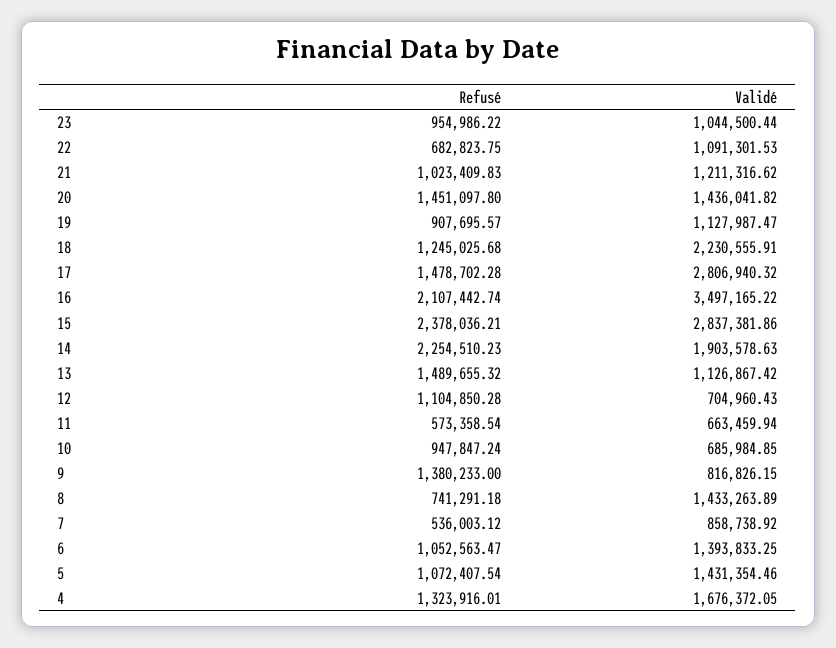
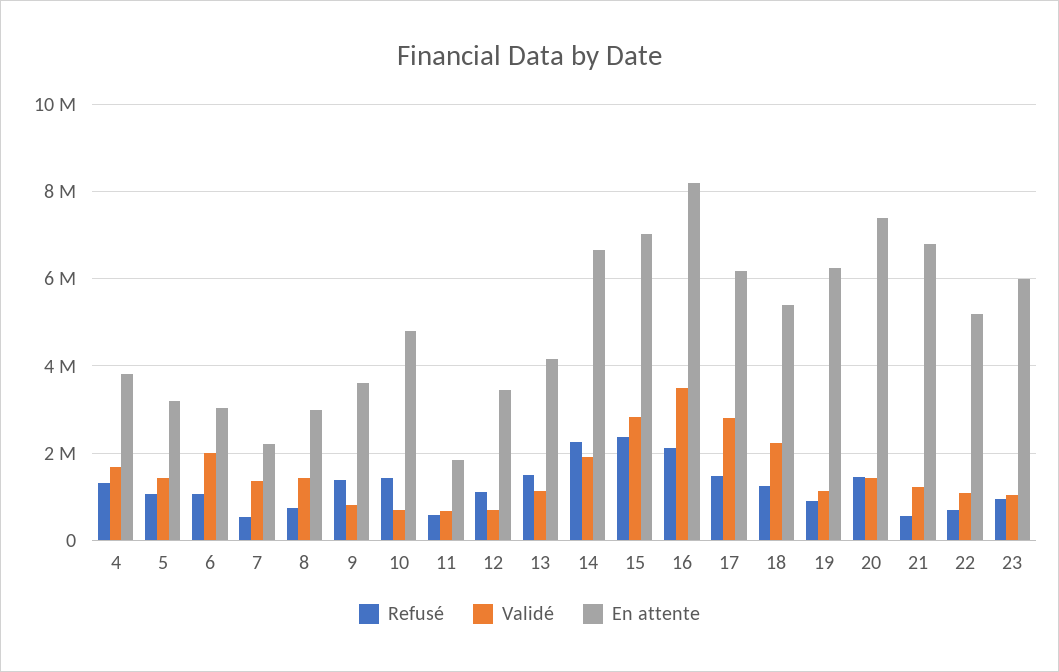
  {
    "Refusé": {
      "23": 954986.22,
      "22": 682823.75,
-     "21": 1023409.83,
+     "21": 600000,
      "20": 1451097.8,
      "19": 907695.57,
      "18": 1245025.68,
      "17": 1478702.28,
      "16": 2107442.74,
      "15": 2378036.21,
      "14": 2254510.23,
      "13": 1489655.32,
      "12": 1104850.28,
      "11": 573358.54,
-     "10": 947847.24,
+     "10": 1400000,
      "9": 1380233,
      "8": 741291.18,
      "7": 536003.12,
      "6": 1052563.47,
      "5": 1072407.54,
      "4": 1323916.01
    },
    "Validé": {
      "23": 1044500.44,
      "22": 1091301.53,
      "21": 1211316.62,
      "20": 1436041.82,
      "19": 1127987.47,
      "18": 2230555.91,
      "17": 2806940.32,
      "16": 3497165.22,
      "15": 2837381.86,
      "14": 1903578.63,
      "13": 1126867.42,
      "12": 704960.43,
      "11": 663459.94,
      "10": 685984.85,
      "9": 816826.15,
      "8": 1433263.89,
-     "7": 858738.92,
+     "7": 1400000,
-     "6": 1393833.25,
+     "6": 2000000,
      "5": 1431354.46,
      "4": 1676372.05
-   }
+   },
+   "En attente": {
+     "4": 3800000,
+     "5": 3200000,
+     "6": 3000000,
+     "7": 2200000,
+     "8": 3000000,
+     "9": 3600000,
+     "10": 4800000,
+     "11": 1800000,
+     "12": 3400000,
+     "13": 4200000,
+     "14": 6600000,
+     "15": 7000000,
+     "16": 8200000,
+     "17": 6200000,
+     "18": 5400000,
+     "19": 6200000,
+     "20": 7400000,
+     "21": 6800000,
+     "22": 5200000,
+     "23": 6000000
+   }
  }

